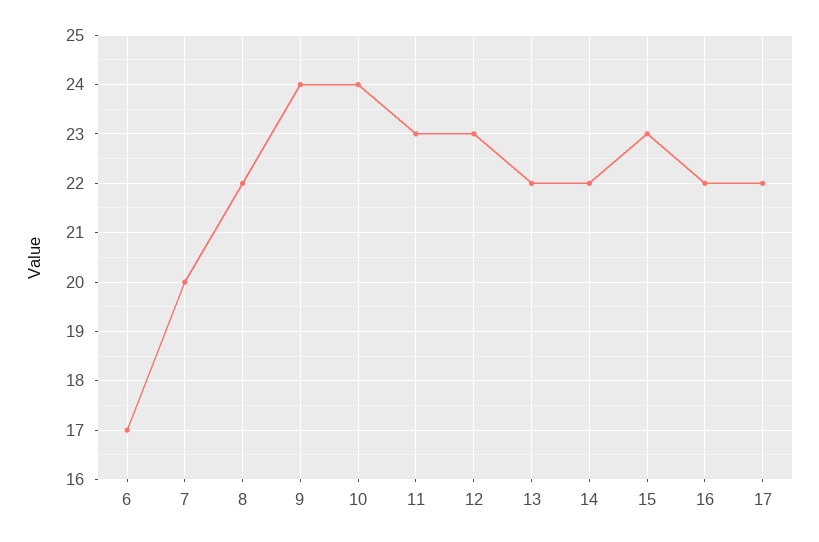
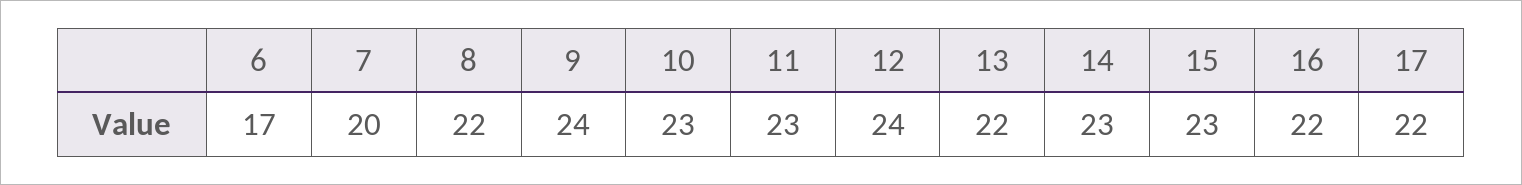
  {
    "6": 17,
    "7": 20,
    "8": 22,
    "9": 24,
-   "10": 24,
+   "10": 23,
    "11": 23,
-   "12": 23,
+   "12": 24,
    "13": 22,
-   "14": 22,
+   "14": 23,
    "15": 23,
    "16": 22,
    "17": 22
  }

